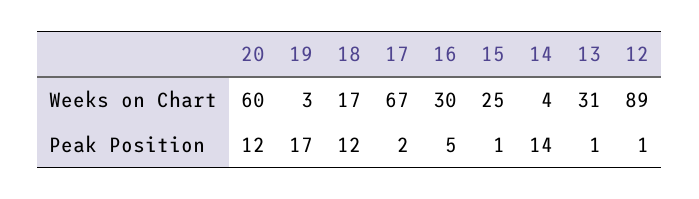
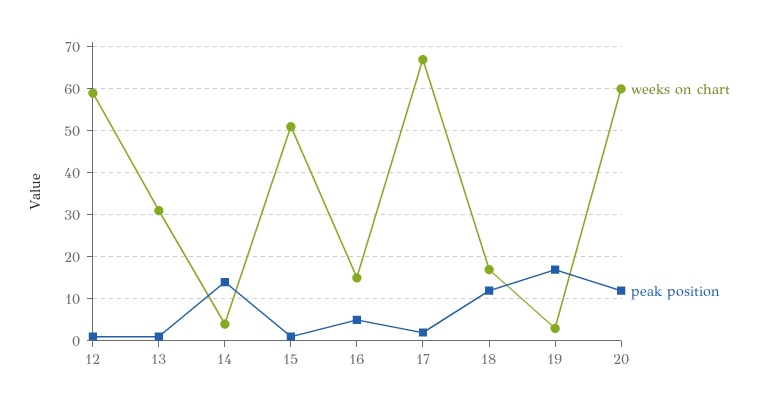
  {
    "Weeks on Chart": {
      "20": 60,
      "19": 3,
      "18": 17,
      "17": 67,
-     "16": 30,
+     "16": 15,
-     "15": 25,
+     "15": 50,
      "14": 4,
      "13": 31,
-     "12": 89
+     "12": 60
    },
    "Peak Position": {
      "20": 12,
      "19": 17,
      "18": 12,
      "17": 2,
      "16": 5,
      "15": 1,
      "14": 14,
      "13": 1,
      "12": 1
    }
  }

